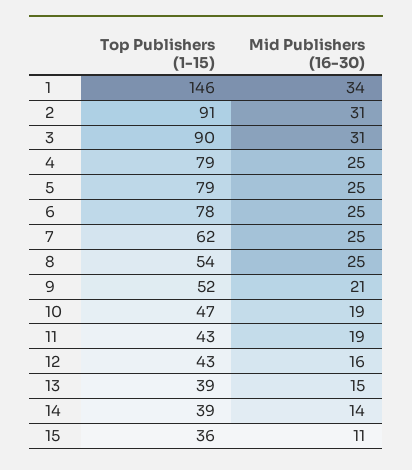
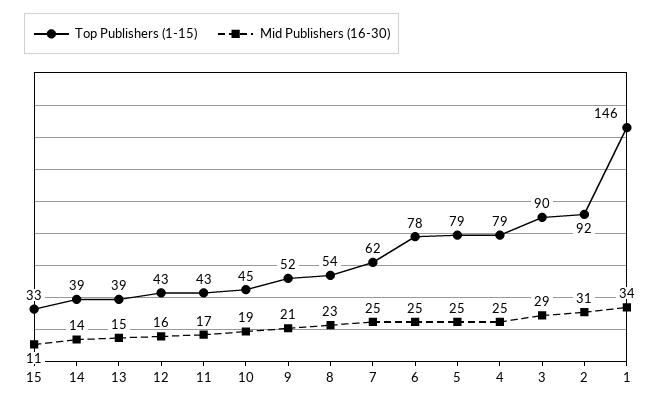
  {
    "Top Publishers (1-15)": {
      "1": 146,
-     "2": 91,
+     "2": 92,
      "3": 90,
      "4": 79,
      "5": 79,
      "6": 78,
      "7": 62,
      "8": 54,
      "9": 52,
-     "10": 47,
+     "10": 45,
      "11": 43,
      "12": 43,
      "13": 39,
      "14": 39,
-     "15": 36
+     "15": 33
    },
    "Mid Publishers (16-30)": {
      "1": 34,
      "2": 31,
-     "3": 31,
+     "3": 29,
      "4": 25,
      "5": 25,
      "6": 25,
      "7": 25,
-     "8": 25,
+     "8": 23,
      "9": 21,
      "10": 19,
-     "11": 19,
+     "11": 17,
      "12": 16,
      "13": 15,
      "14": 14,
      "15": 11
    }
  }

